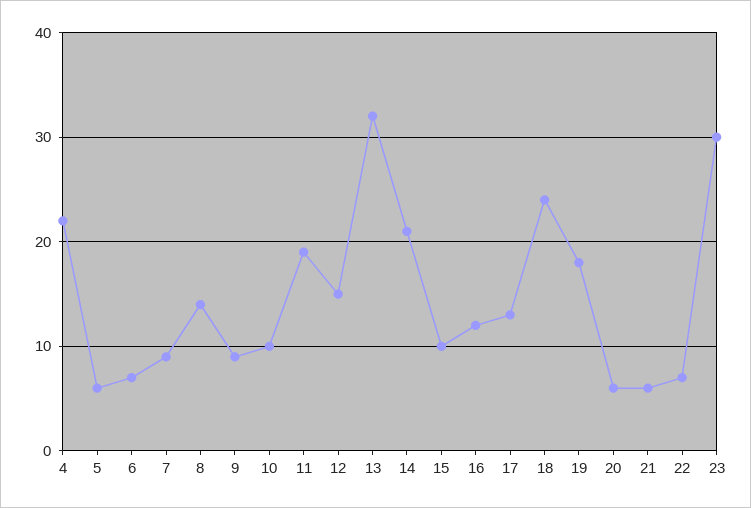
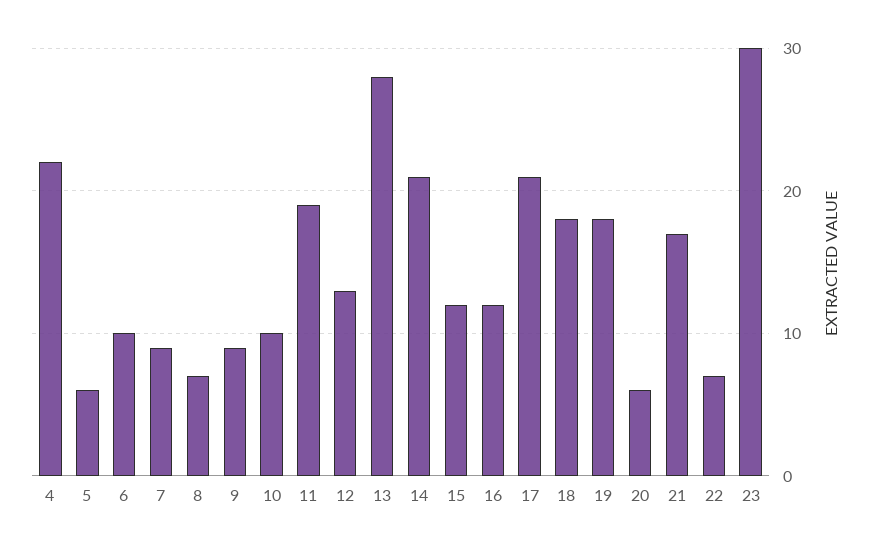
  {
    "4": 22,
    "5": 6,
-   "6": 7,
+   "6": 10,
    "7": 9,
-   "8": 14,
+   "8": 7,
    "9": 9,
    "10": 10,
    "11": 19,
-   "12": 15,
+   "12": 13,
-   "13": 32,
+   "13": 28,
    "14": 21,
-   "15": 10,
+   "15": 12,
    "16": 12,
-   "17": 13,
+   "17": 21,
-   "18": 24,
+   "18": 18,
    "19": 18,
    "20": 6,
-   "21": 6,
+   "21": 17,
    "22": 7,
    "23": 30
  }

